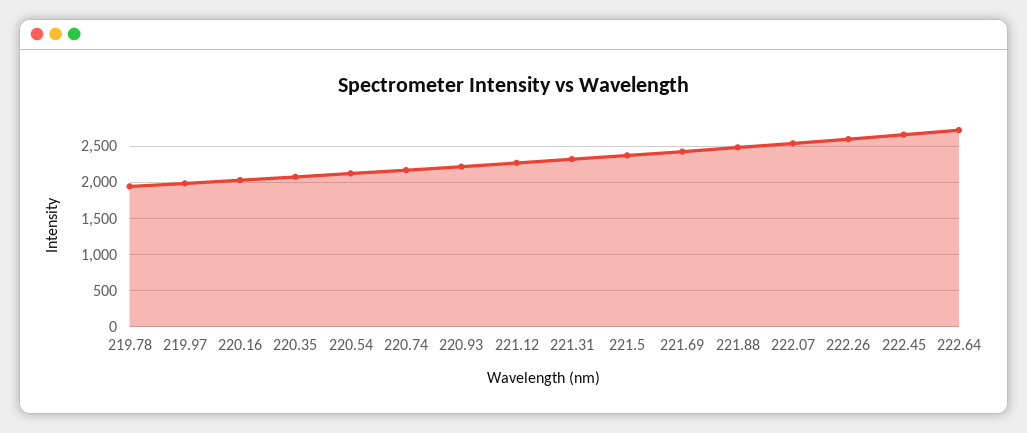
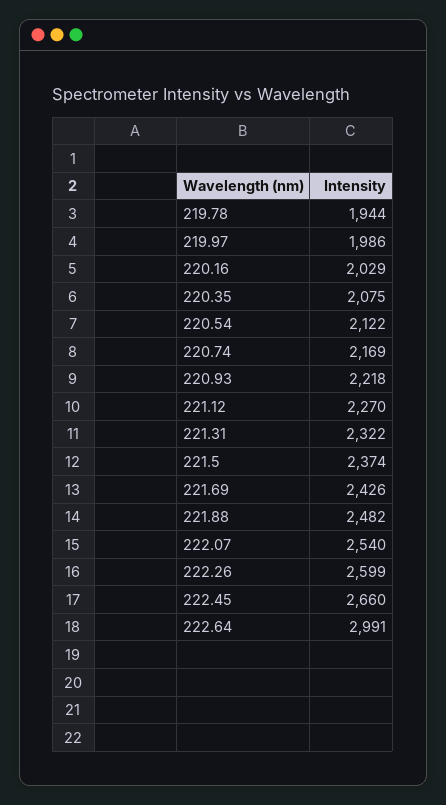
  {
    "219.78": 1944,
    "219.97": 1986,
    "220.16": 2029,
    "220.35": 2075,
    "220.54": 2122,
    "220.74": 2169,
    "220.93": 2218,
    "221.12": 2270,
    "221.31": 2322,
    "221.5": 2374,
    "221.69": 2426,
    "221.88": 2482,
    "222.07": 2540,
    "222.26": 2599,
    "222.45": 2660,
-   "222.64": 2700
+   "222.64": 2991
  }

